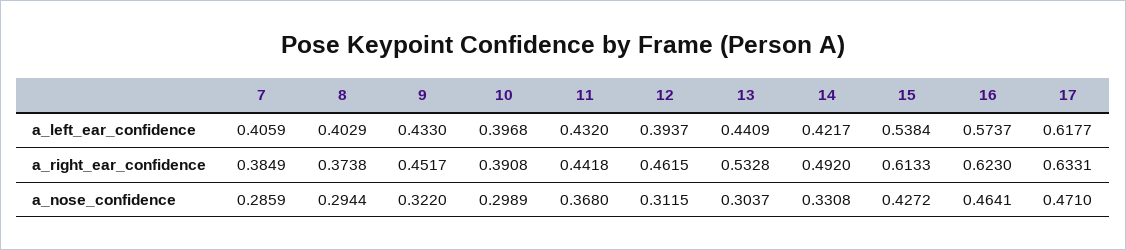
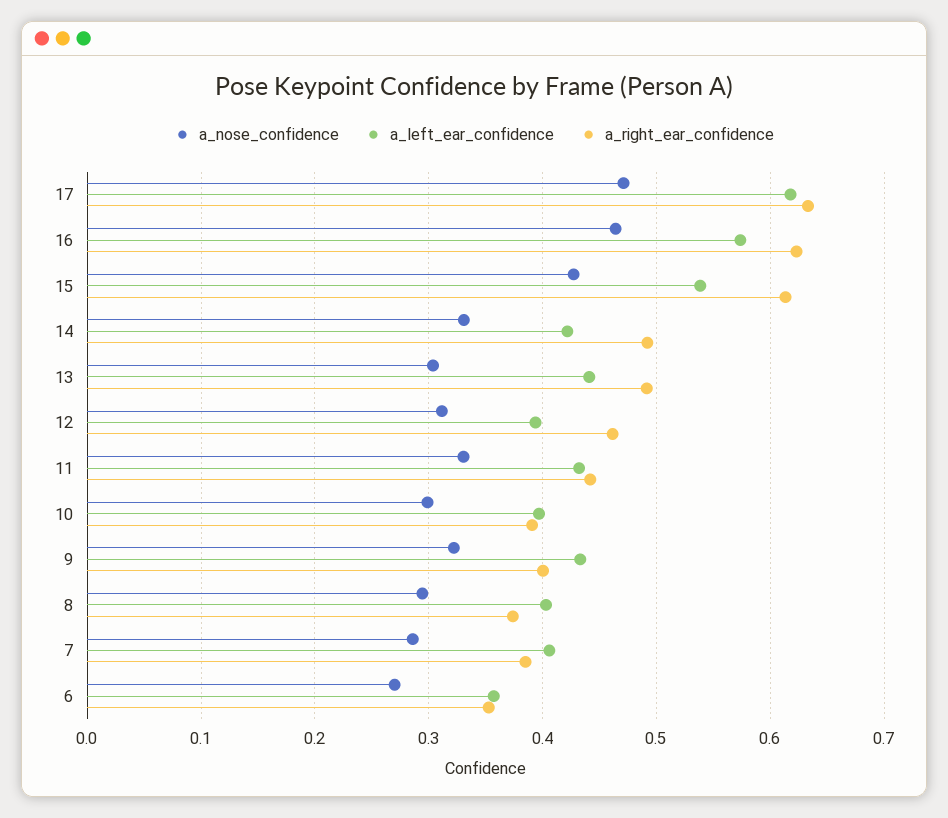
  {
    "a_left_ear_confidence": {
      "7": 0.4059,
      "8": 0.4029,
      "9": 0.433,
      "10": 0.3968,
      "11": 0.432,
      "12": 0.3937,
      "13": 0.4409,
      "14": 0.4217,
      "15": 0.5384,
      "16": 0.5737,
-     "17": 0.6177
+     "17": 0.6177,
+     "6": 0.36
    },
    "a_right_ear_confidence": {
      "7": 0.3849,
      "8": 0.3738,
-     "9": 0.4517,
+     "9": 0.4,
      "10": 0.3908,
      "11": 0.4418,
      "12": 0.4615,
-     "13": 0.5328,
+     "13": 0.49,
      "14": 0.492,
      "15": 0.6133,
      "16": 0.623,
-     "17": 0.6331
+     "17": 0.6331,
+     "6": 0.35
    },
    "a_nose_confidence": {
      "7": 0.2859,
      "8": 0.2944,
      "9": 0.322,
      "10": 0.2989,
-     "11": 0.368,
+     "11": 0.33,
      "12": 0.3115,
      "13": 0.3037,
      "14": 0.3308,
      "15": 0.4272,
      "16": 0.4641,
-     "17": 0.471
+     "17": 0.471,
+     "6": 0.27
    }
  }

